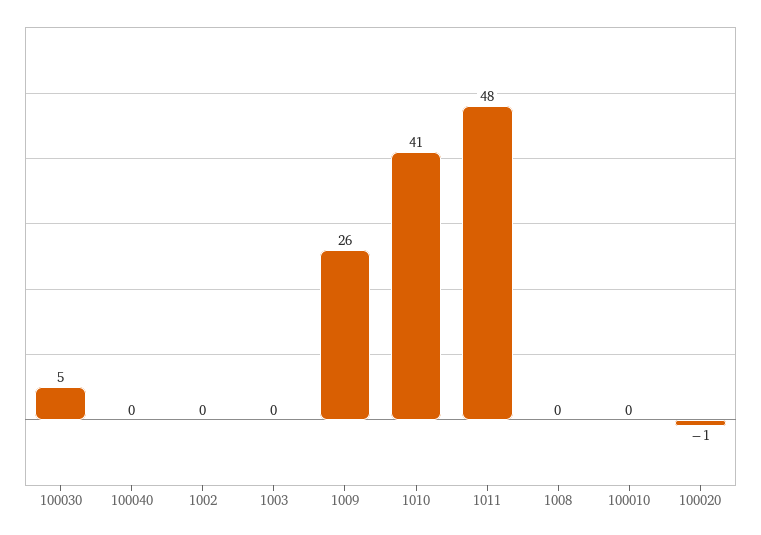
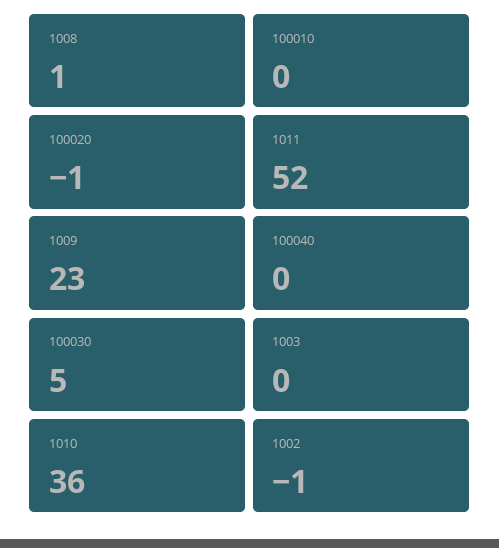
  {
    "100030": 5,
    "100040": 0,
-   "1002": 0,
+   "1002": -1,
    "1003": 0,
-   "1009": 26,
+   "1009": 23,
-   "1010": 41,
+   "1010": 36,
-   "1011": 48,
+   "1011": 52,
-   "1008": 0,
+   "1008": 1,
    "100010": 0,
    "100020": -1
  }

